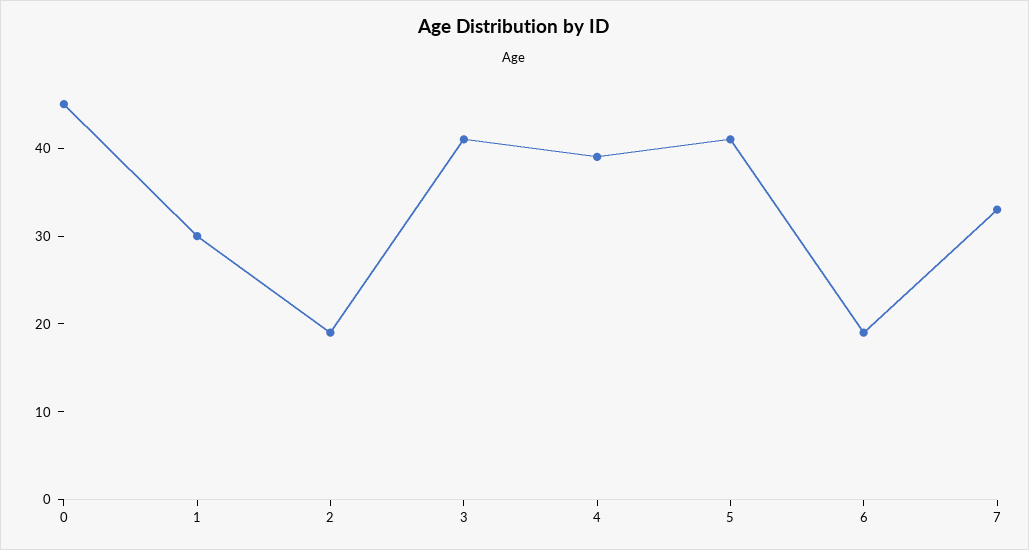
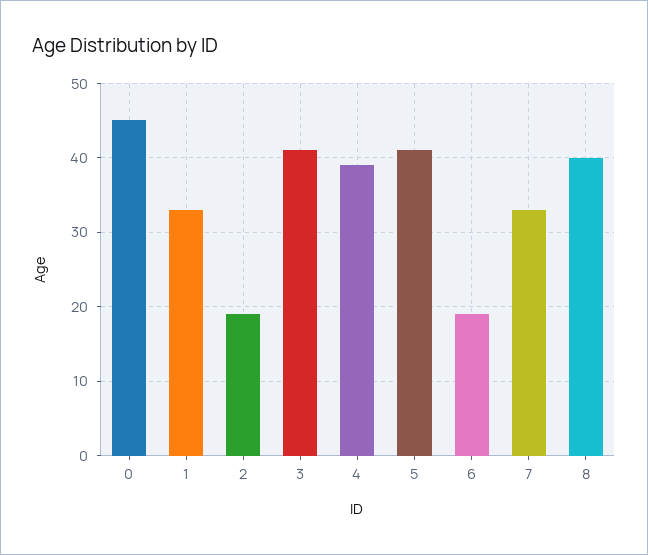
  {
    "0": 45,
-   "1": 30,
+   "1": 33,
    "2": 19,
    "3": 41,
    "4": 39,
    "5": 41,
    "6": 19,
-   "7": 33
+   "7": 33,
+   "8": 40
  }

